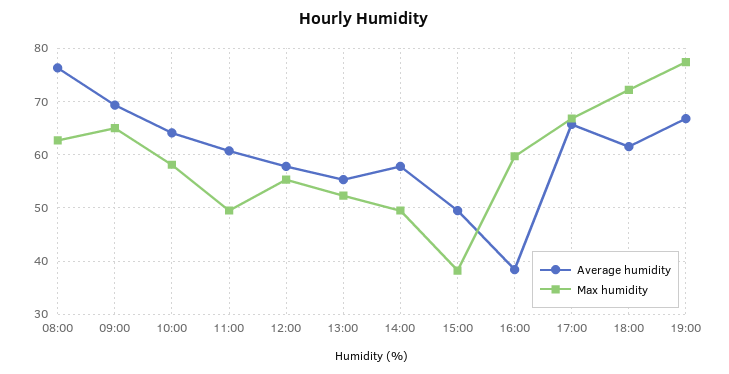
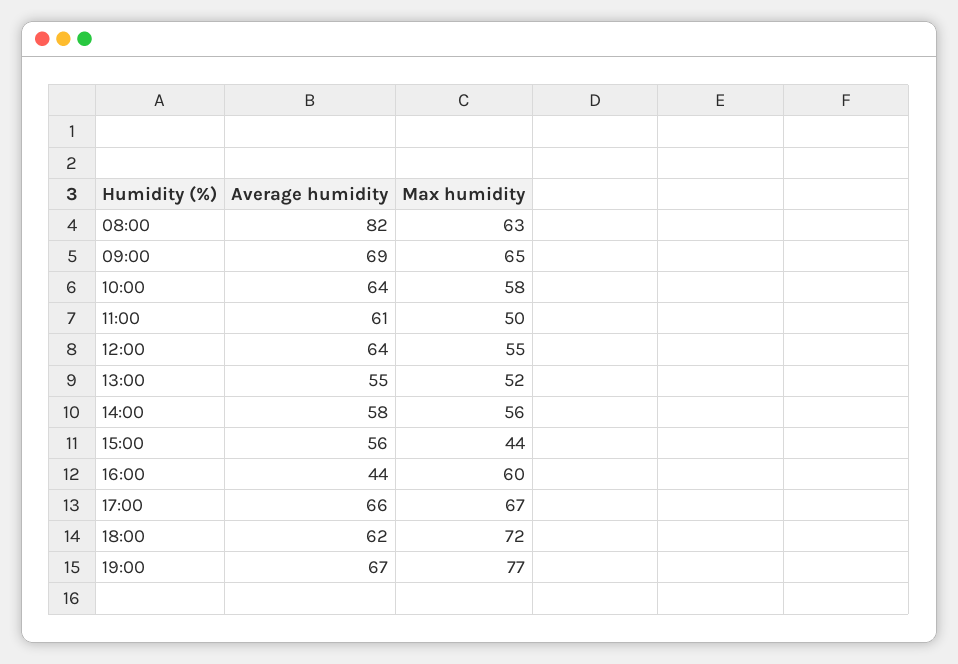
  {
    "Average humidity": {
-     "08:00": 76,
+     "08:00": 82,
      "09:00": 69,
      "10:00": 64,
      "11:00": 61,
-     "12:00": 58,
+     "12:00": 64,
      "13:00": 55,
      "14:00": 58,
-     "15:00": 50,
+     "15:00": 56,
-     "16:00": 38,
+     "16:00": 44,
      "17:00": 66,
      "18:00": 62,
      "19:00": 67
    },
    "Max humidity": {
      "08:00": 63,
      "09:00": 65,
      "10:00": 58,
      "11:00": 50,
      "12:00": 55,
      "13:00": 52,
-     "14:00": 50,
+     "14:00": 56,
-     "15:00": 38,
+     "15:00": 44,
      "16:00": 60,
      "17:00": 67,
      "18:00": 72,
      "19:00": 77
    }
  }

